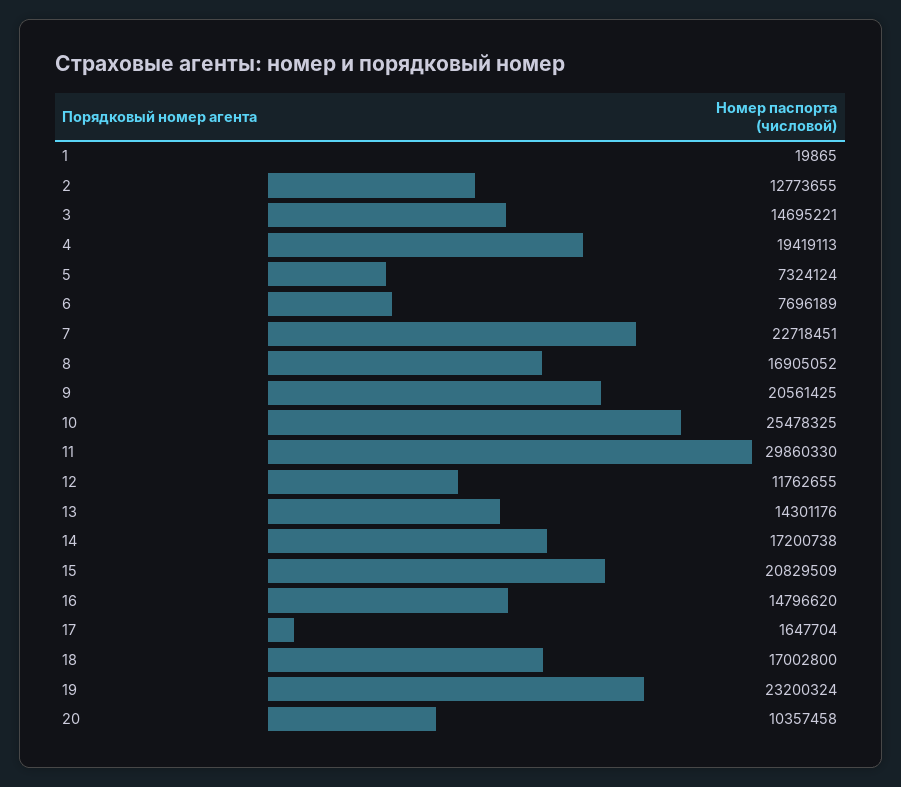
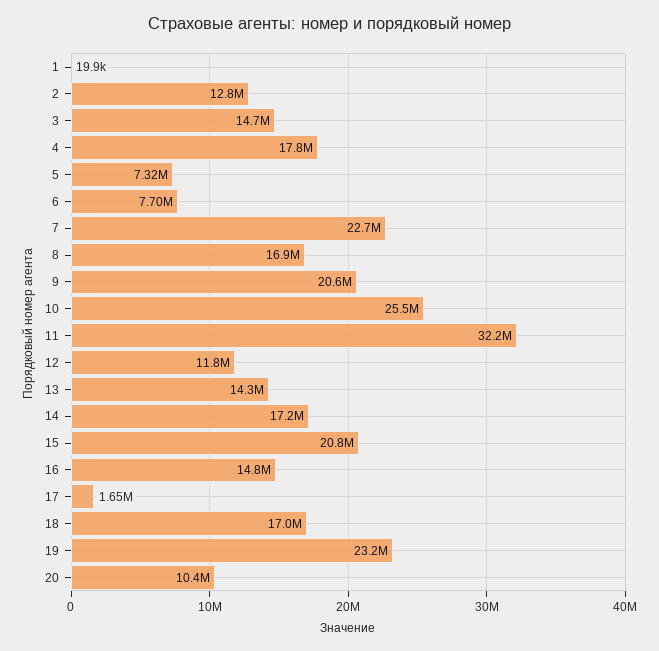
  {
    "1": 19865,
    "2": 12773655,
    "3": 14695221,
-   "4": 19419113,
+   "4": 17800000,
    "5": 7324124,
    "6": 7696189,
    "7": 22718451,
    "8": 16905052,
    "9": 20561425,
    "10": 25478325,
-   "11": 29860330,
+   "11": 32200000,
    "12": 11762655,
    "13": 14301176,
    "14": 17200738,
    "15": 20829509,
    "16": 14796620,
    "17": 1647704,
    "18": 17002800,
    "19": 23200324,
    "20": 10357458
  }

